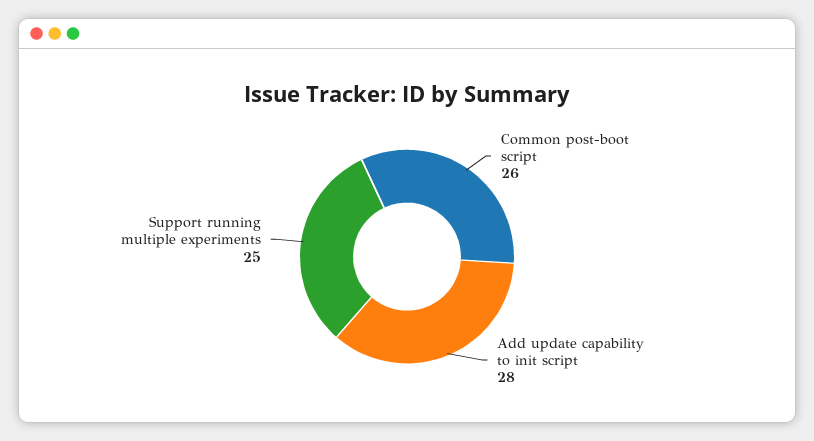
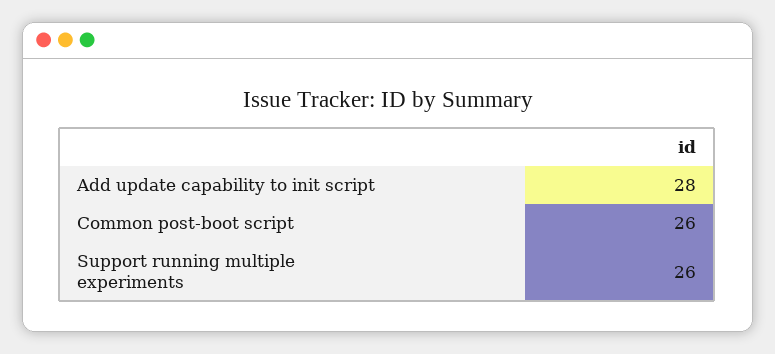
  {
    "Common post-boot script": 26,
    "Add update capability to init script": 28,
-   "Support running multiple experiments": 25
+   "Support running multiple experiments": 26
  }

